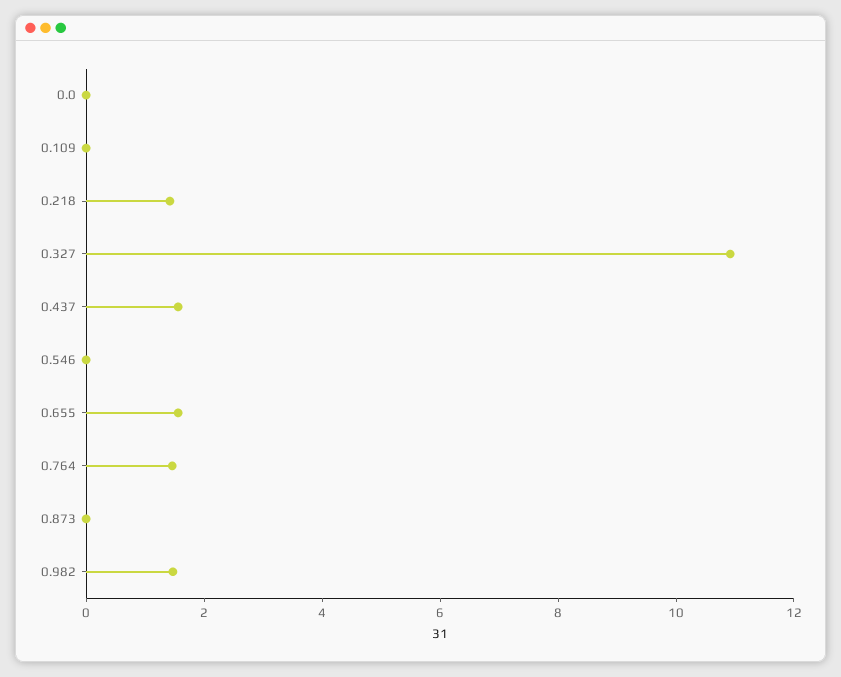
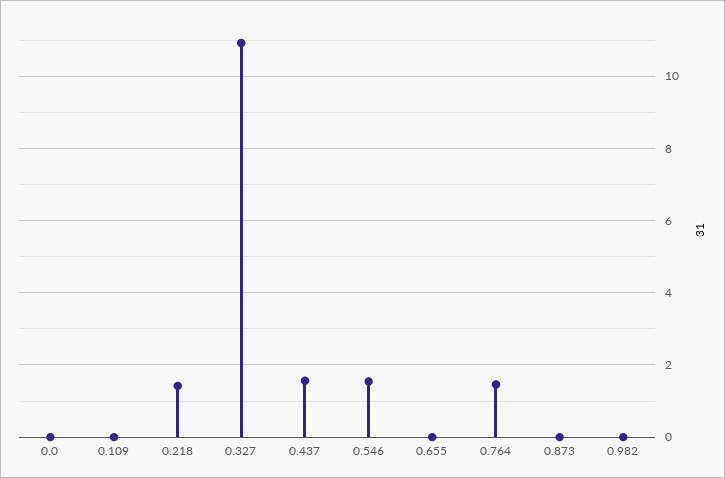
  {
    "0.0": 0,
    "0.109": 0,
    "0.218": 1.4,
    "0.327": 11,
    "0.437": 1.6,
-   "0.546": 0,
+   "0.546": 1.6,
-   "0.655": 1.5,
+   "0.655": 0,
    "0.764": 1.4,
    "0.873": 0,
-   "0.982": 1.5
+   "0.982": 0
  }

